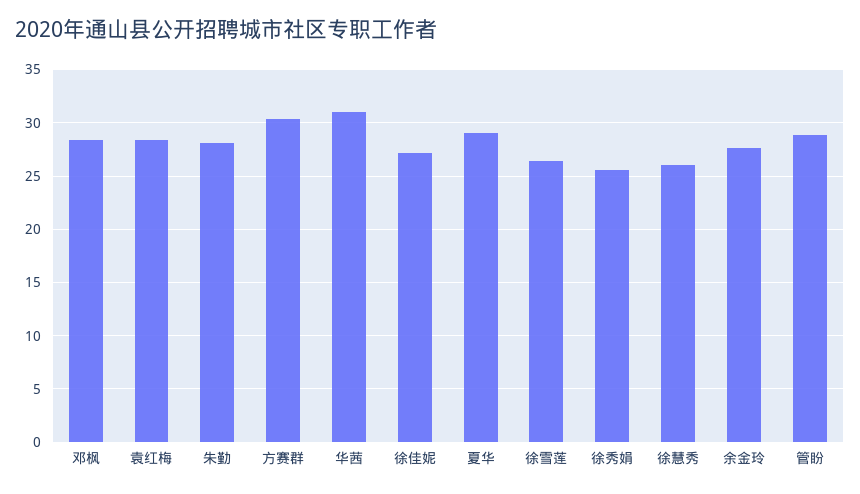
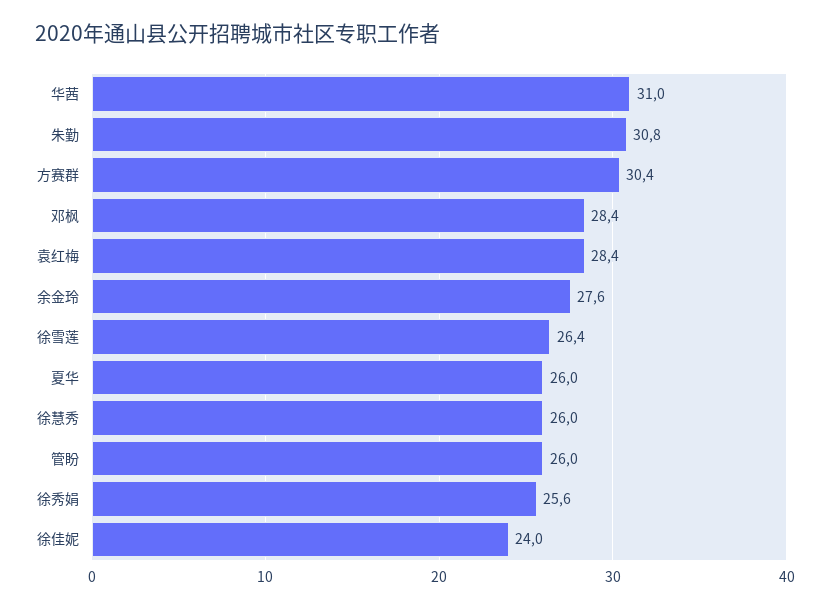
  {
    "邓枫": 28.4,
    "袁红梅": 28.4,
-   "朱勤": 28,
+   "朱勤": 30.8,
    "方赛群": 30.4,
    "华茜": 31,
-   "徐佳妮": 27,
+   "徐佳妮": 24,
-   "夏华": 29,
+   "夏华": 26,
    "徐雪莲": 26.4,
    "徐秀娟": 25.6,
    "徐慧秀": 26,
    "余金玲": 27.6,
-   "管盼": 29
+   "管盼": 26
  }

